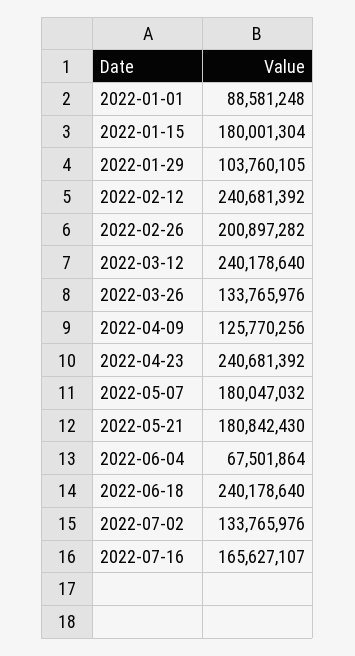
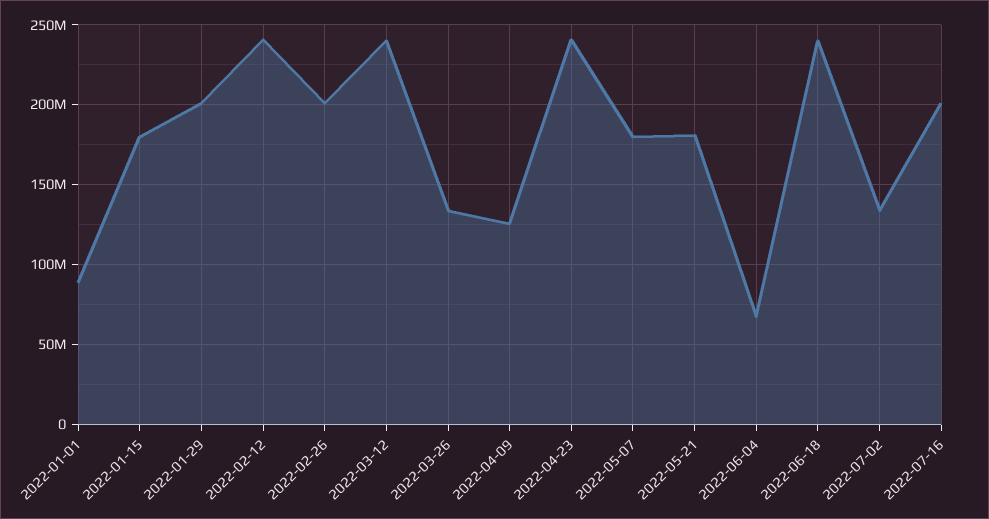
  {
    "2022-01-01": 88581248,
    "2022-01-15": 180001304,
-   "2022-01-29": 103760105,
+   "2022-01-29": 200000000,
    "2022-02-12": 240681392,
    "2022-02-26": 200897282,
    "2022-03-12": 240178640,
    "2022-03-26": 133765976,
    "2022-04-09": 125770256,
    "2022-04-23": 240681392,
    "2022-05-07": 180047032,
    "2022-05-21": 180842430,
    "2022-06-04": 67501864,
    "2022-06-18": 240178640,
    "2022-07-02": 133765976,
-   "2022-07-16": 165627107
+   "2022-07-16": 200000000
  }

